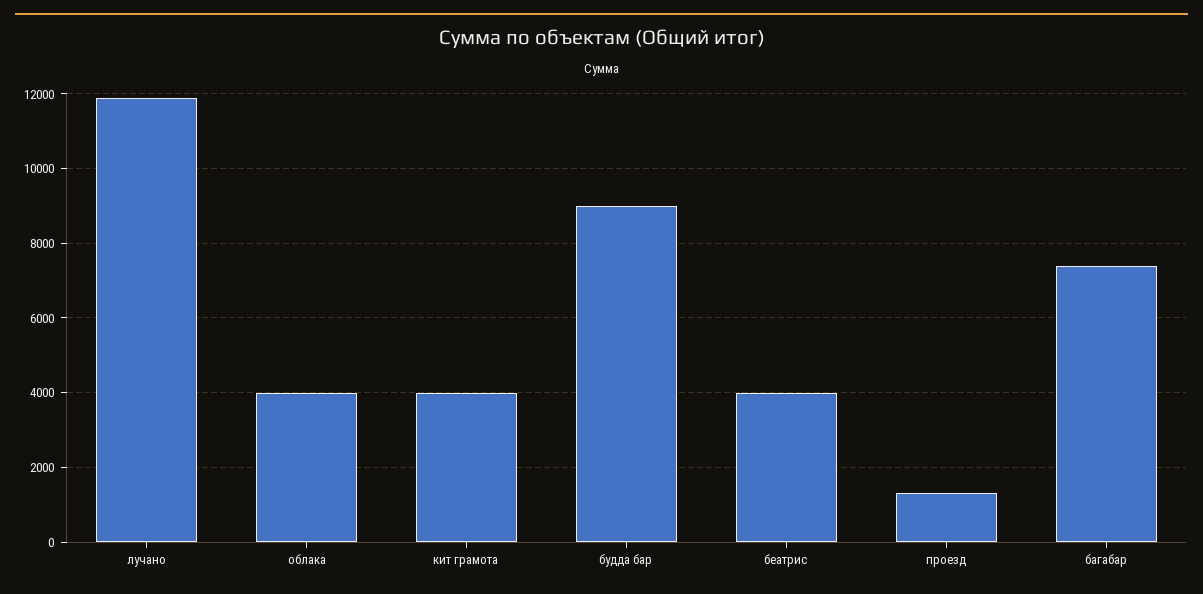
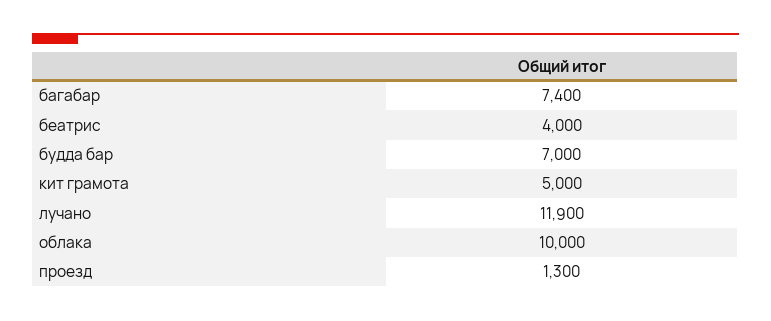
  {
    "лучано": 11900,
-   "облака": 4000,
+   "облака": 10000,
-   "кит грамота": 4000,
+   "кит грамота": 5000,
-   "будда бар": 9000,
+   "будда бар": 7000,
    "беатрис": 4000,
    "проезд": 1300,
    "багабар": 7400
  }

